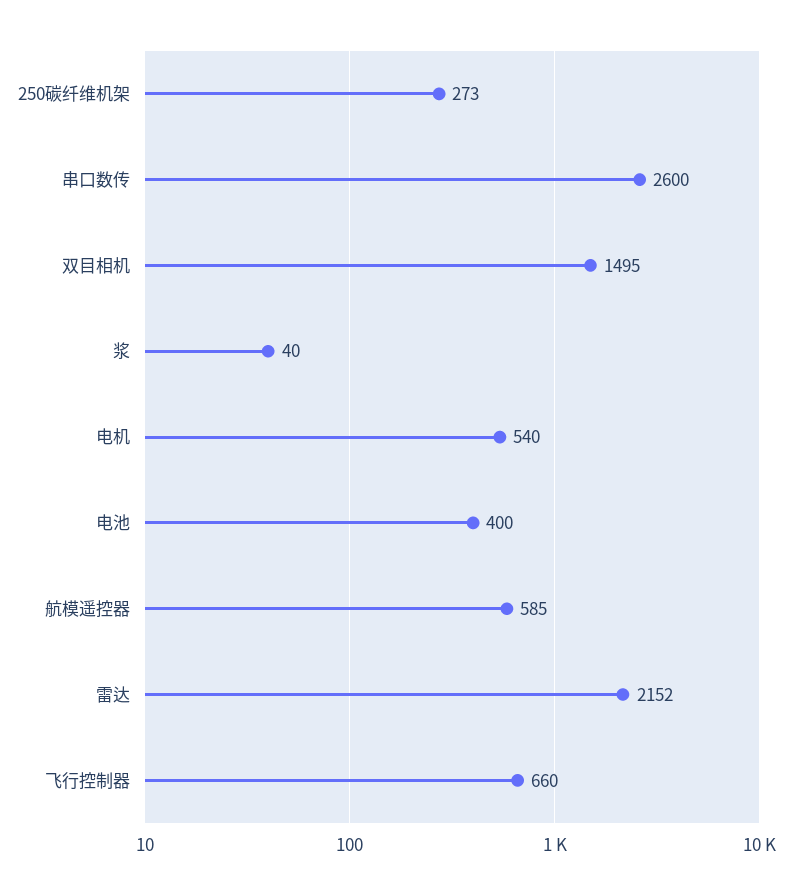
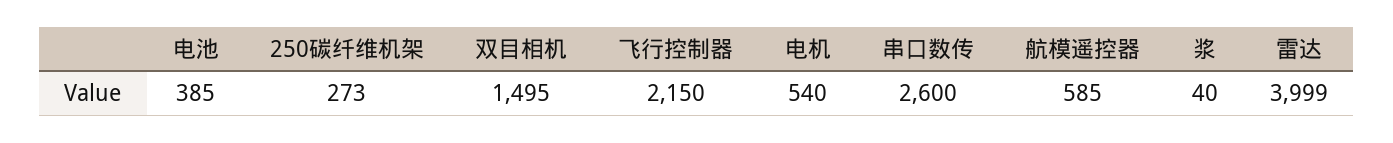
  {
    "250碳纤维机架": 273,
    "串口数传": 2600,
    "双目相机": 1495,
    "浆": 40,
    "电机": 540,
-   "电池": 400,
+   "电池": 385,
    "航模遥控器": 585,
-   "雷达": 2152,
+   "雷达": 3999,
-   "飞行控制器": 660
+   "飞行控制器": 2150
  }

